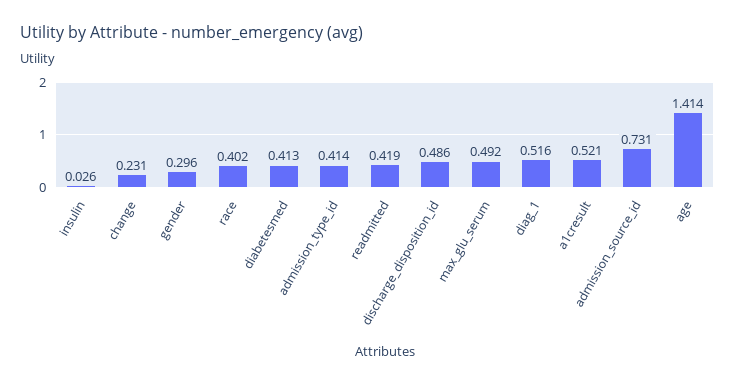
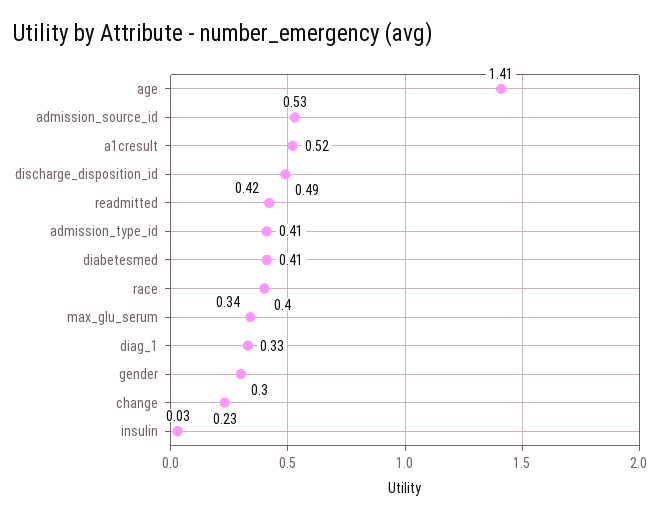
  {
    "insulin": 0.026,
    "change": 0.231,
    "gender": 0.296,
    "race": 0.402,
    "diabetesmed": 0.413,
    "admission_type_id": 0.414,
    "readmitted": 0.419,
    "discharge_disposition_id": 0.486,
-   "max_glu_serum": 0.492,
+   "max_glu_serum": 0.34,
-   "diag_1": 0.516,
+   "diag_1": 0.33,
    "a1cresult": 0.521,
-   "admission_source_id": 0.731,
+   "admission_source_id": 0.53,
    "age": 1.414
  }

